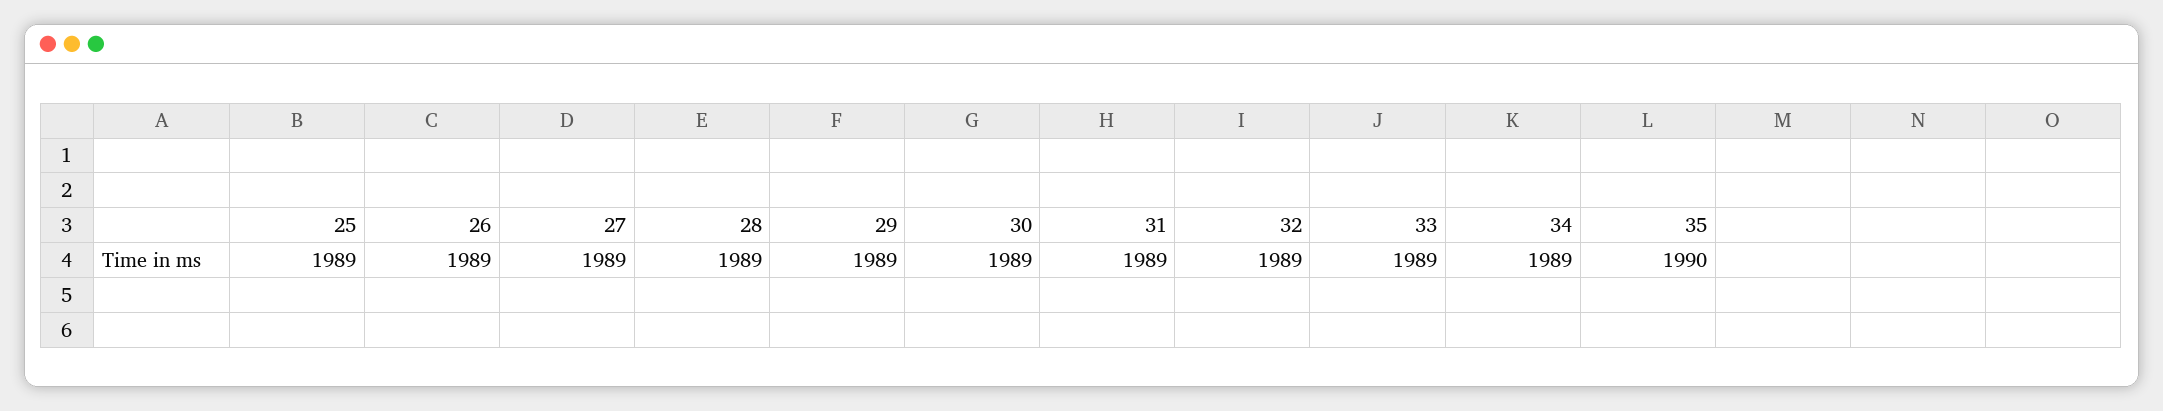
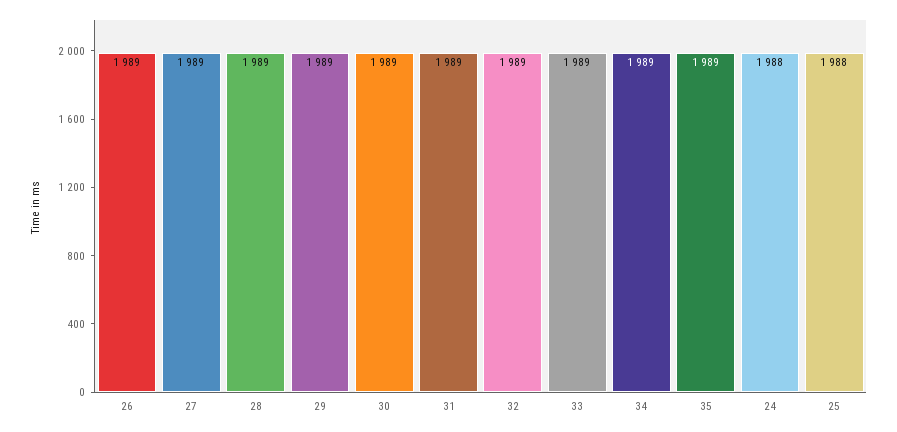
  {
-   "25": 1989,
+   "25": 1988,
    "26": 1989,
    "27": 1989,
    "28": 1989,
    "29": 1989,
    "30": 1989,
    "31": 1989,
    "32": 1989,
    "33": 1989,
    "34": 1989,
-   "35": 1990
+   "35": 1989,
+   "24": 1988
  }

